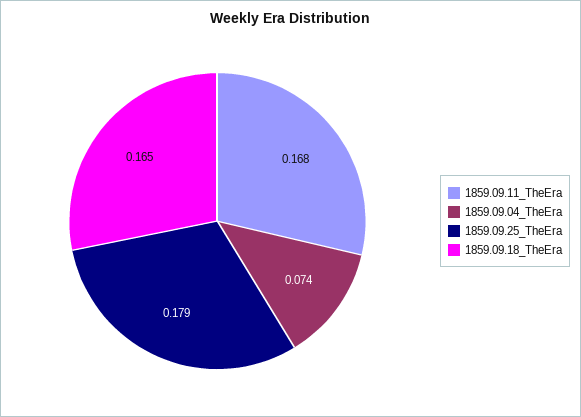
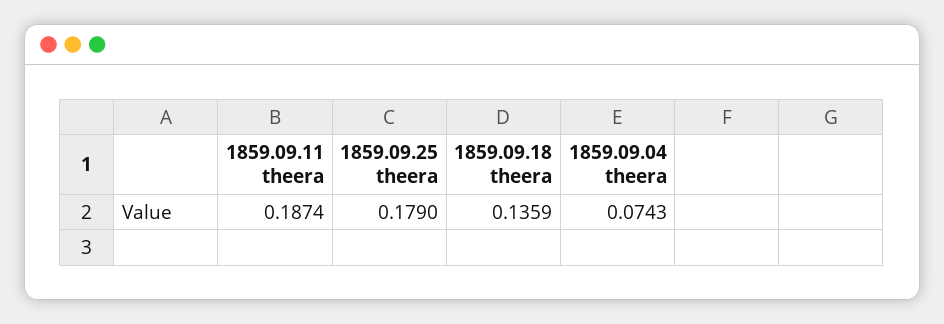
  {
-   "1859.09.11_TheEra": 0.168,
+   "1859.09.11_TheEra": 0.1874,
    "1859.09.04_TheEra": 0.0743,
    "1859.09.25_TheEra": 0.179,
-   "1859.09.18_TheEra": 0.165
+   "1859.09.18_TheEra": 0.1359
  }

